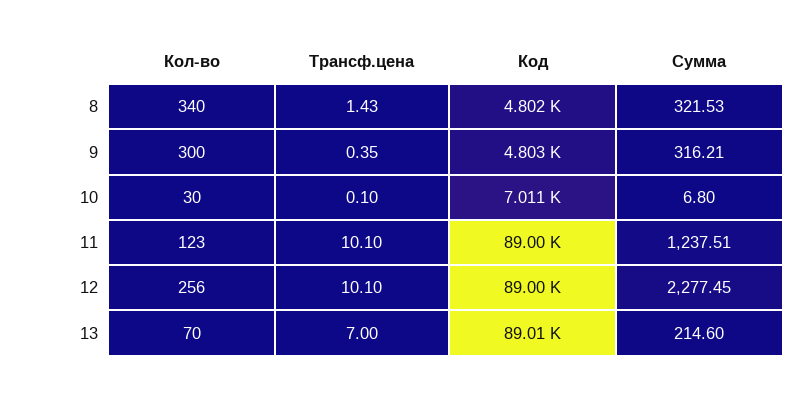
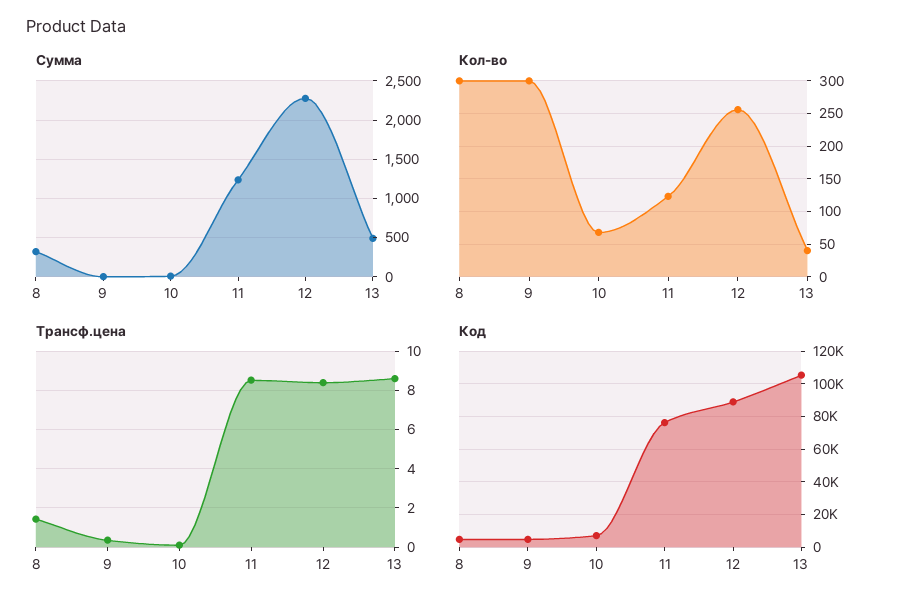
  {
    "Кол-во": {
-     "8": 340,
+     "8": 300,
      "9": 300,
-     "10": 30,
+     "10": 70,
      "11": 123,
      "12": 256,
-     "13": 70
+     "13": 40
    },
    "Трансф.цена": {
      "8": 1.43,
      "9": 0.35,
      "10": 0.1,
-     "11": 10.1,
+     "11": 8.5,
-     "12": 10.1,
+     "12": 8.5,
-     "13": 7
+     "13": 8.5
    },
    "Код": {
      "8": 4802,
      "9": 4803,
      "10": 7011,
-     "11": 89000,
+     "11": 75000,
      "12": 89000,
-     "13": 89010
+     "13": 105000
    },
    "Сумма": {
      "8": 321.53,
-     "9": 316.21,
+     "9": 0,
      "10": 6.8,
      "11": 1237.51,
      "12": 2277.45,
-     "13": 214.6
+     "13": 500
    }
  }

